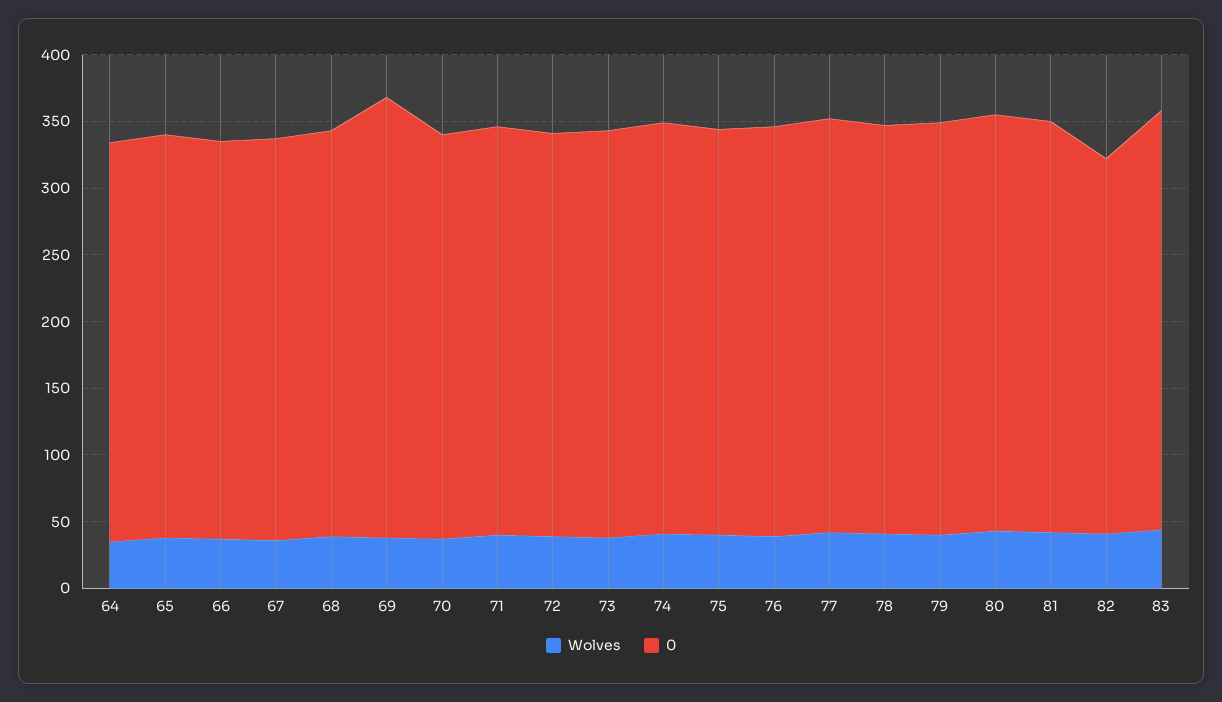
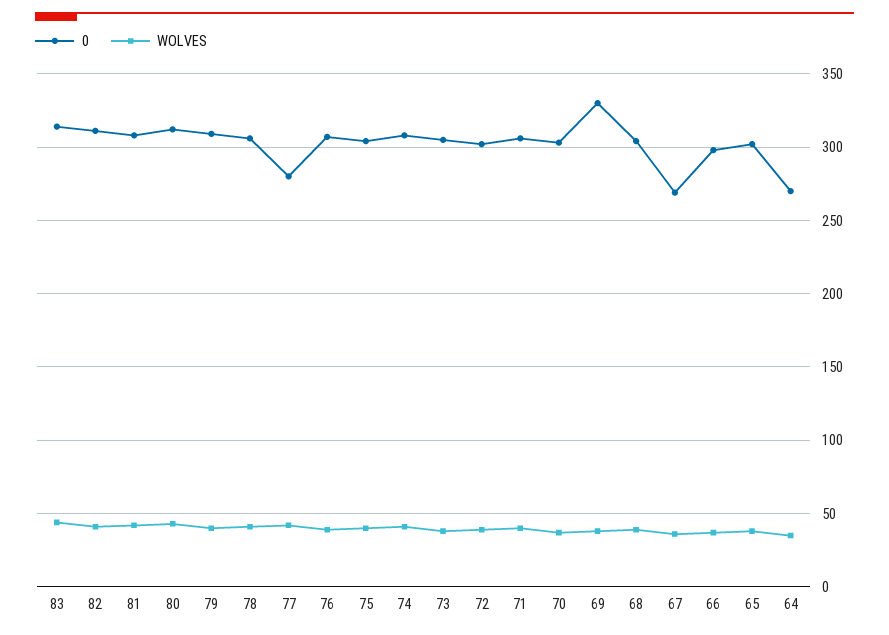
  {
    "Wolves": {
      "64": 35,
      "65": 40,
      "66": 35,
      "67": 35,
      "68": 40,
      "69": 40,
      "70": 35,
      "71": 40,
      "72": 40,
      "73": 40,
      "74": 40,
      "75": 40,
      "76": 40,
      "77": 40,
      "78": 40,
      "79": 40,
      "80": 45,
      "81": 40,
      "82": 40,
      "83": 45
    },
    "0": {
-     "64": 300,
+     "64": 270,
      "65": 300,
      "66": 300,
-     "67": 300,
+     "67": 270,
      "68": 305,
      "69": 330,
      "70": 305,
      "71": 305,
      "72": 300,
      "73": 305,
      "74": 310,
      "75": 305,
      "76": 305,
-     "77": 310,
+     "77": 280,
      "78": 305,
      "79": 310,
      "80": 310,
      "81": 310,
-     "82": 280,
+     "82": 310,
      "83": 315
    }
  }

